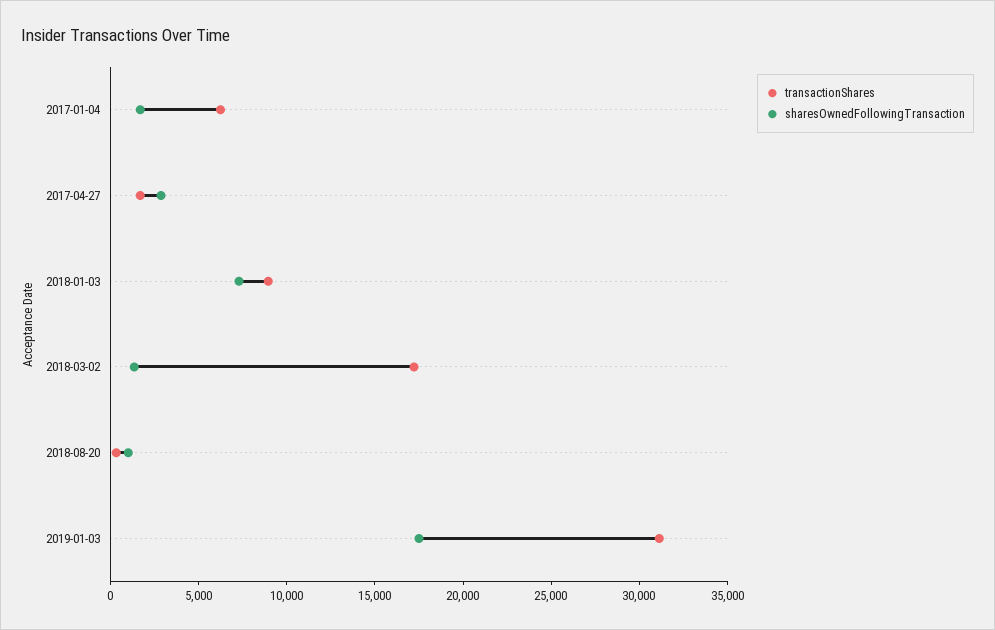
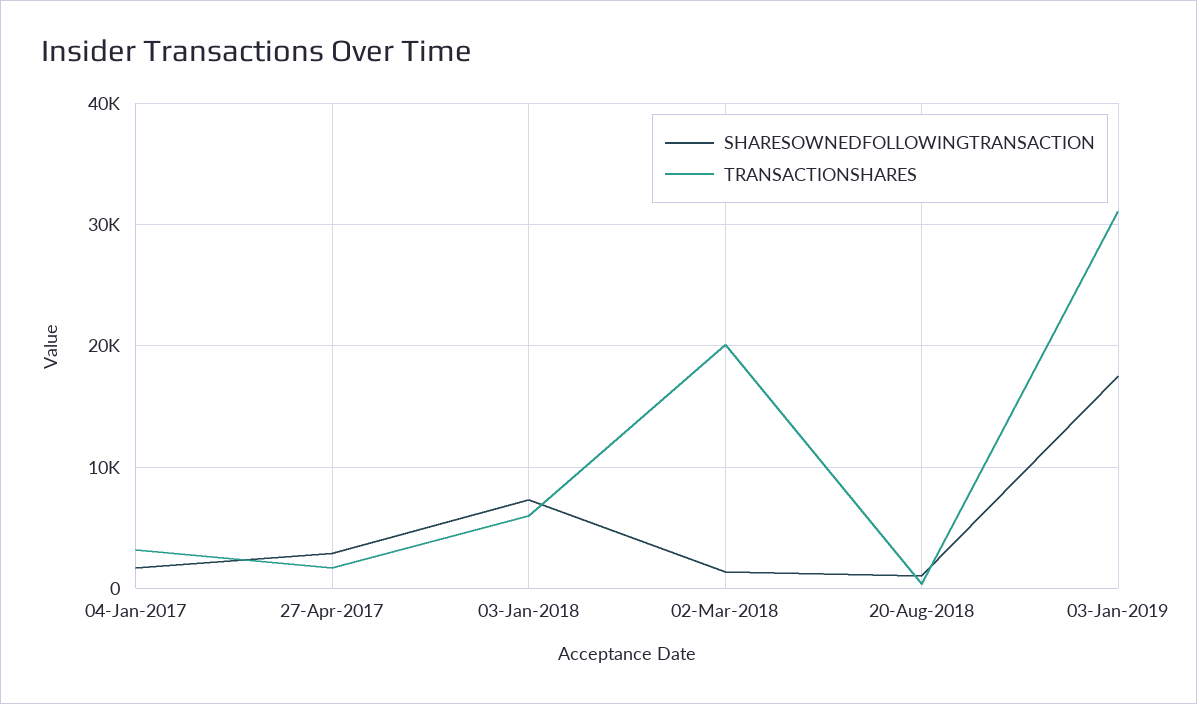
  {
    "transactionShares": {
-     "2017-01-04": 6000,
+     "2017-01-04": 3000,
      "2017-04-27": 2000,
-     "2018-01-03": 9000,
+     "2018-01-03": 6000,
-     "2018-03-02": 17000,
+     "2018-03-02": 20000,
      "2018-08-20": 0,
      "2019-01-03": 31000
    },
    "sharesOwnedFollowingTransaction": {
      "2017-01-04": 2000,
      "2017-04-27": 3000,
      "2018-01-03": 7000,
      "2018-03-02": 1000,
      "2018-08-20": 1000,
      "2019-01-03": 18000
    }
  }

